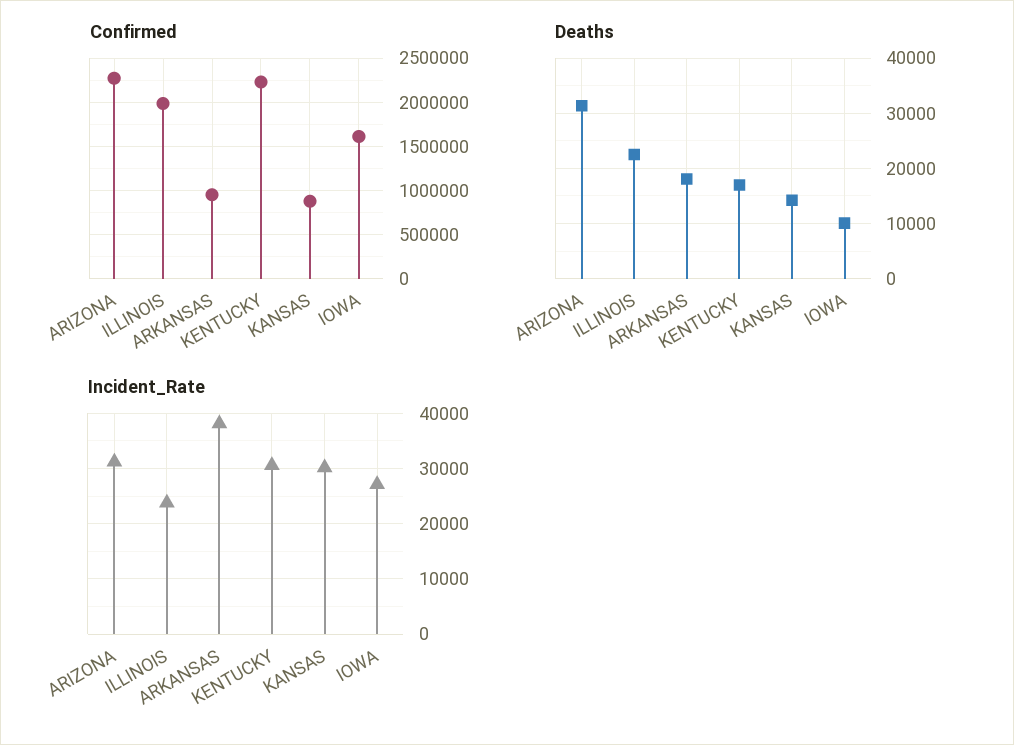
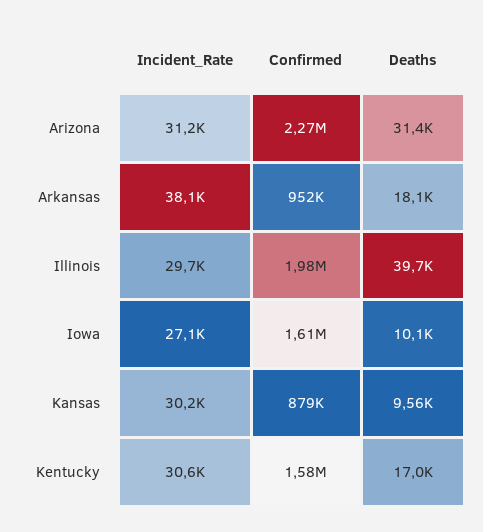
  {
    "Confirmed": {
      "ARIZONA": 2270000,
      "ILLINOIS": 1980000,
      "ARKANSAS": 952000,
-     "KENTUCKY": 2200000,
+     "KENTUCKY": 1580000,
      "KANSAS": 879000,
      "IOWA": 1610000
    },
    "Deaths": {
      "ARIZONA": 31400,
-     "ILLINOIS": 22000,
+     "ILLINOIS": 39700,
      "ARKANSAS": 18100,
      "KENTUCKY": 17000,
-     "KANSAS": 14000,
+     "KANSAS": 9560,
      "IOWA": 10100
    },
    "Incident_Rate": {
      "ARIZONA": 31200,
-     "ILLINOIS": 24000,
+     "ILLINOIS": 29700,
      "ARKANSAS": 38100,
      "KENTUCKY": 30600,
      "KANSAS": 30200,
      "IOWA": 27100
    }
  }

